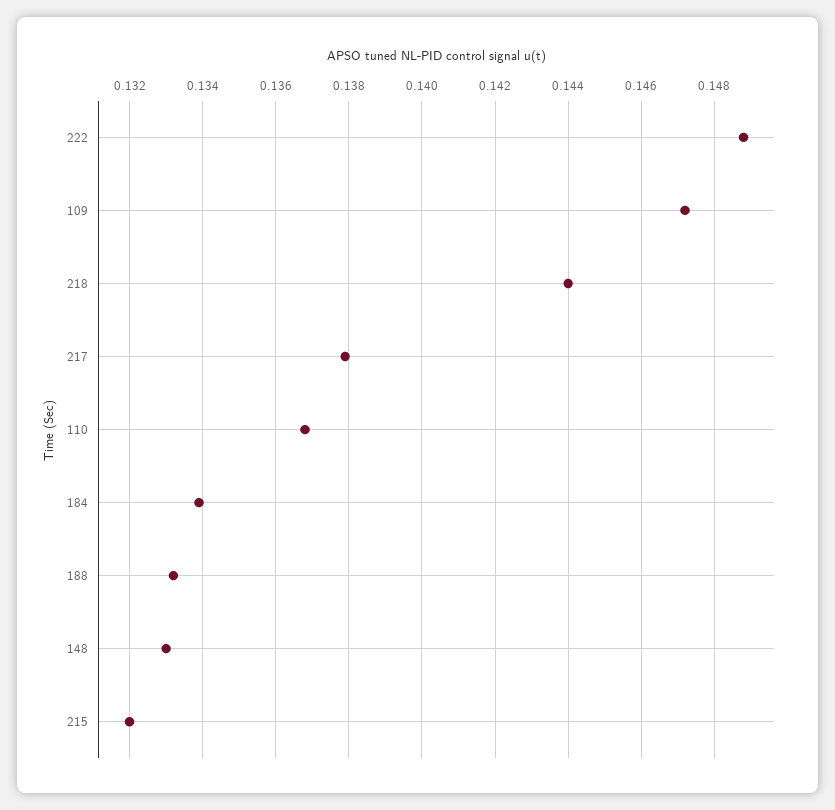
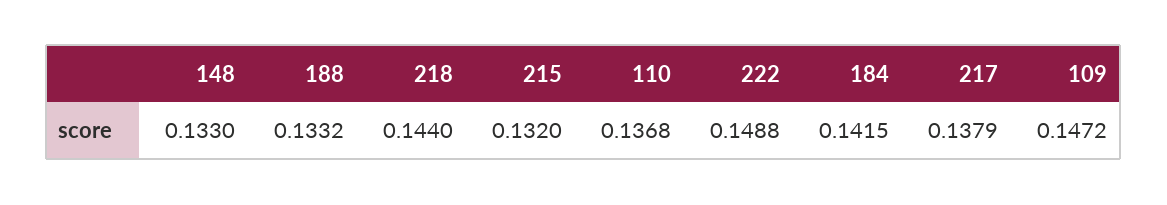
  {
    "222": 0.1488,
    "109": 0.1472,
    "218": 0.144,
    "217": 0.1379,
    "110": 0.1368,
-   "184": 0.134,
+   "184": 0.1415,
    "188": 0.1332,
    "148": 0.133,
    "215": 0.132
  }

